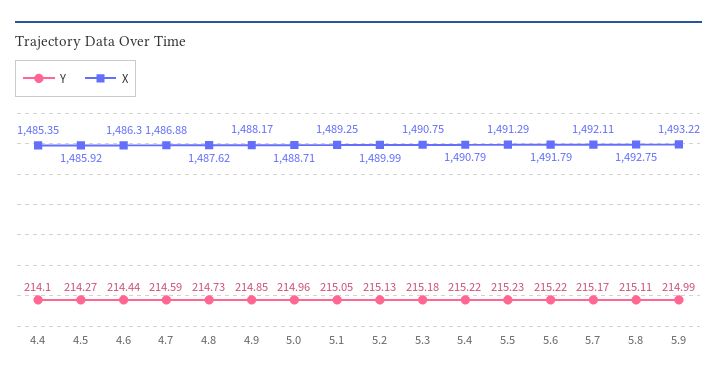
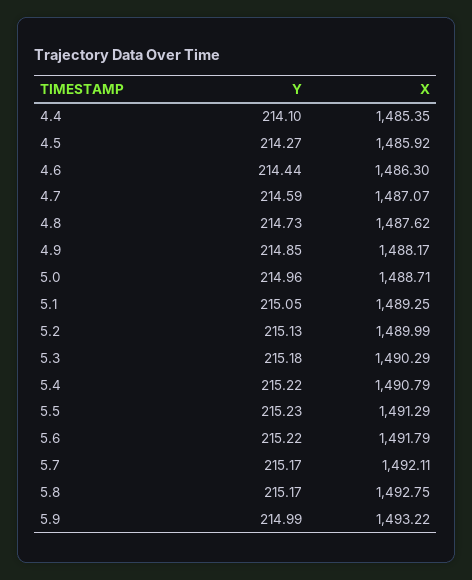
  {
    "Y": {
      "4.4": 214.1,
      "4.5": 214.27,
      "4.6": 214.44,
      "4.7": 214.59,
      "4.8": 214.73,
      "4.9": 214.85,
      "5.0": 214.96,
      "5.1": 215.05,
      "5.2": 215.13,
      "5.3": 215.18,
      "5.4": 215.22,
      "5.5": 215.23,
      "5.6": 215.22,
      "5.7": 215.17,
-     "5.8": 215.11,
+     "5.8": 215.17,
      "5.9": 214.99
    },
    "X": {
      "4.4": 1485.35,
      "4.5": 1485.92,
      "4.6": 1486.3,
-     "4.7": 1486.88,
+     "4.7": 1487.07,
      "4.8": 1487.62,
      "4.9": 1488.17,
      "5.0": 1488.71,
      "5.1": 1489.25,
      "5.2": 1489.99,
-     "5.3": 1490.75,
+     "5.3": 1490.29,
      "5.4": 1490.79,
      "5.5": 1491.29,
      "5.6": 1491.79,
      "5.7": 1492.11,
      "5.8": 1492.75,
      "5.9": 1493.22
    }
  }

